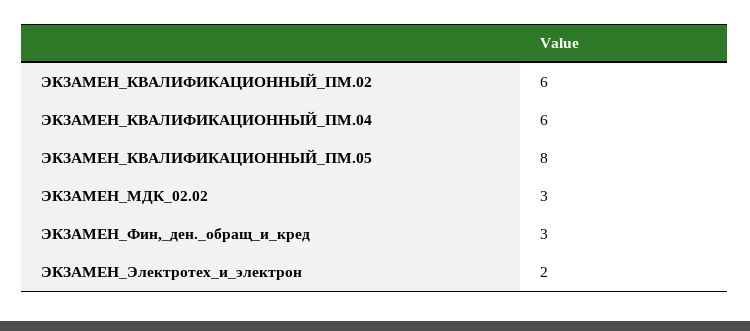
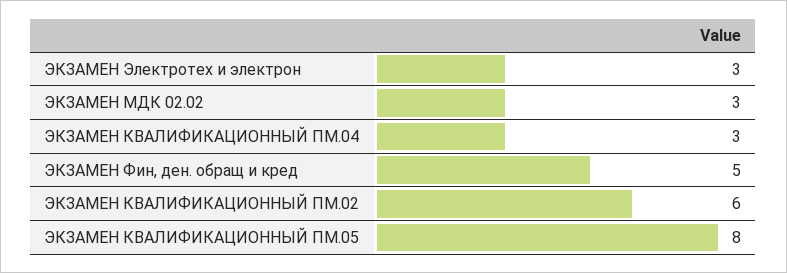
  {
    "ЭКЗАМЕН_КВАЛИФИКАЦИОННЫЙ_ПМ.02": 6,
-   "ЭКЗАМЕН_КВАЛИФИКАЦИОННЫЙ_ПМ.04": 6,
+   "ЭКЗАМЕН_КВАЛИФИКАЦИОННЫЙ_ПМ.04": 3,
    "ЭКЗАМЕН_КВАЛИФИКАЦИОННЫЙ_ПМ.05": 8,
    "ЭКЗАМЕН_МДК_02.02": 3,
-   "ЭКЗАМЕН_Фин,_ден._обращ_и_кред": 3,
+   "ЭКЗАМЕН_Фин,_ден._обращ_и_кред": 5,
-   "ЭКЗАМЕН_Электротех_и_электрон": 2
+   "ЭКЗАМЕН_Электротех_и_электрон": 3
  }

